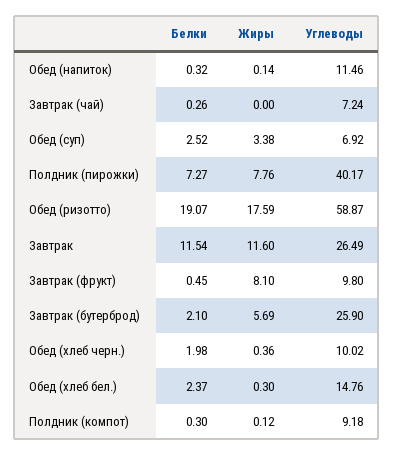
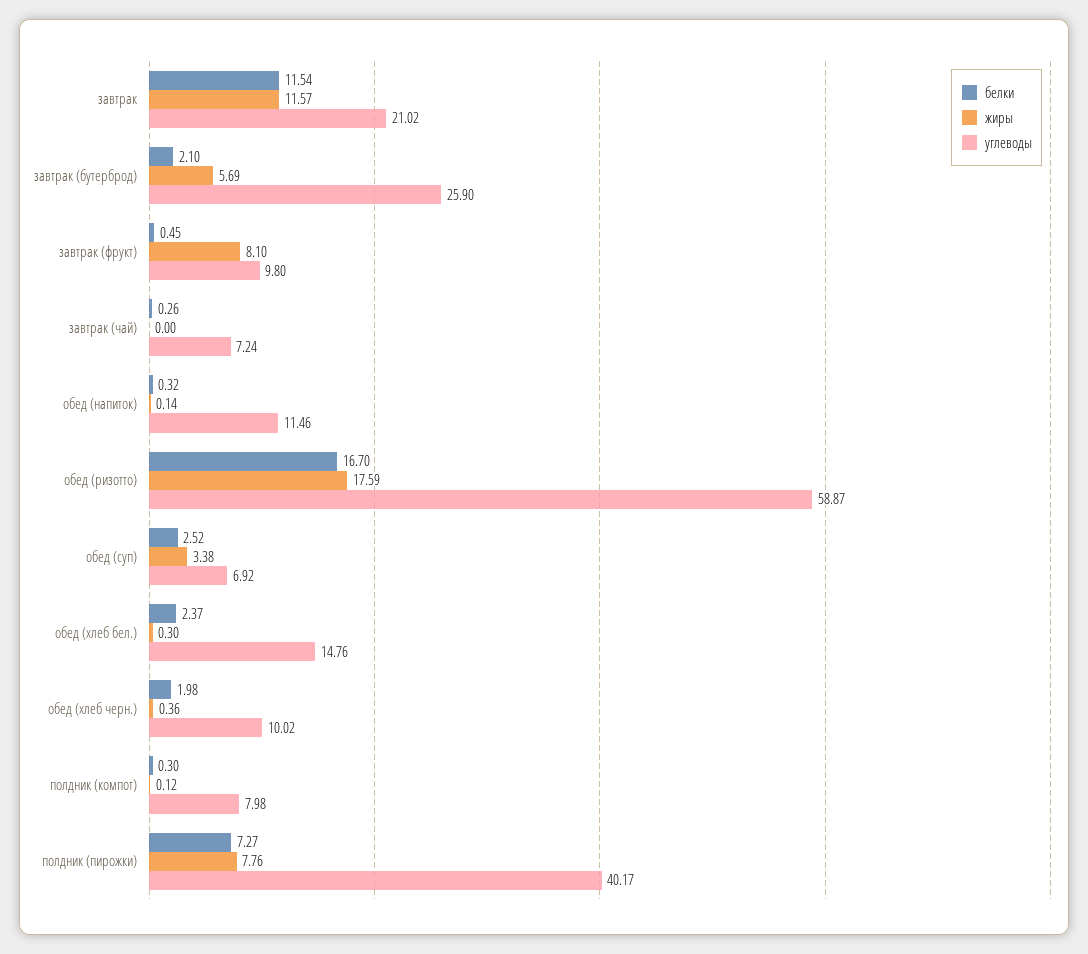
  {
    "Белки": {
      "Обед (напиток)": 0.32,
      "Завтрак (чай)": 0.26,
      "Обед (суп)": 2.52,
      "Полдник (пирожки)": 7.27,
-     "Обед (ризотто)": 19.07,
+     "Обед (ризотто)": 16.7,
      "Завтрак": 11.54,
      "Завтрак (фрукт)": 0.45,
      "Завтрак (бутерброд)": 2.1,
      "Обед (хлеб черн.)": 1.98,
      "Обед (хлеб бел.)": 2.37,
      "Полдник (компот)": 0.3
    },
    "Жиры": {
      "Обед (напиток)": 0.14,
      "Завтрак (чай)": 0,
      "Обед (суп)": 3.38,
      "Полдник (пирожки)": 7.76,
      "Обед (ризотто)": 17.59,
-     "Завтрак": 11.6,
+     "Завтрак": 11.57,
      "Завтрак (фрукт)": 8.1,
      "Завтрак (бутерброд)": 5.69,
      "Обед (хлеб черн.)": 0.36,
      "Обед (хлеб бел.)": 0.3,
      "Полдник (компот)": 0.12
    },
    "Углеводы": {
      "Обед (напиток)": 11.46,
      "Завтрак (чай)": 7.24,
      "Обед (суп)": 6.92,
      "Полдник (пирожки)": 40.17,
      "Обед (ризотто)": 58.87,
-     "Завтрак": 26.49,
+     "Завтрак": 21.02,
      "Завтрак (фрукт)": 9.8,
      "Завтрак (бутерброд)": 25.9,
      "Обед (хлеб черн.)": 10.02,
      "Обед (хлеб бел.)": 14.76,
-     "Полдник (компот)": 9.18
+     "Полдник (компот)": 7.98
    }
  }

